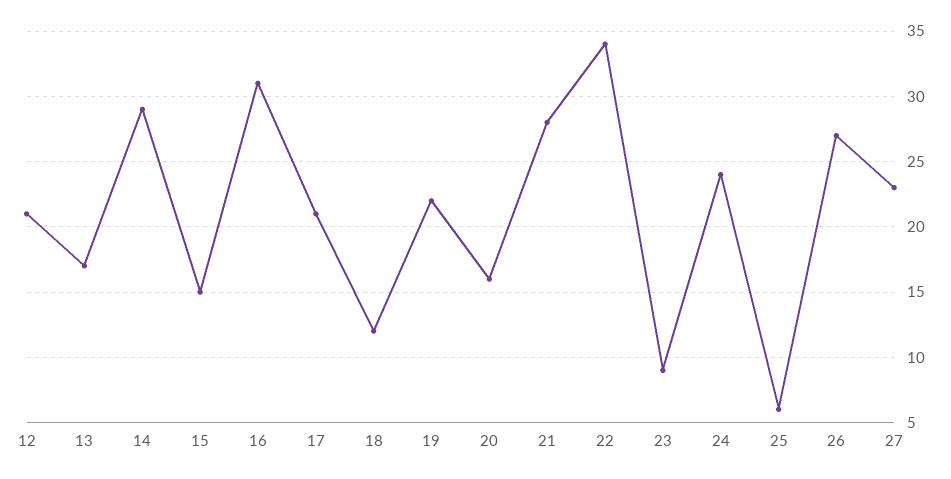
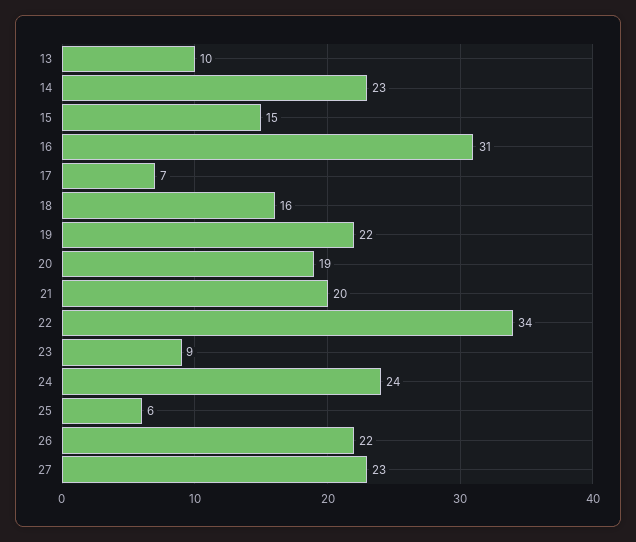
  {
-   "12": 21,
-   "13": 17,
+   "13": 10,
-   "14": 29,
+   "14": 23,
    "15": 15,
    "16": 31,
-   "17": 21,
+   "17": 7,
-   "18": 12,
+   "18": 16,
    "19": 22,
-   "20": 16,
+   "20": 19,
-   "21": 28,
+   "21": 20,
    "22": 34,
    "23": 9,
    "24": 24,
    "25": 6,
-   "26": 27,
+   "26": 22,
    "27": 23
  }

